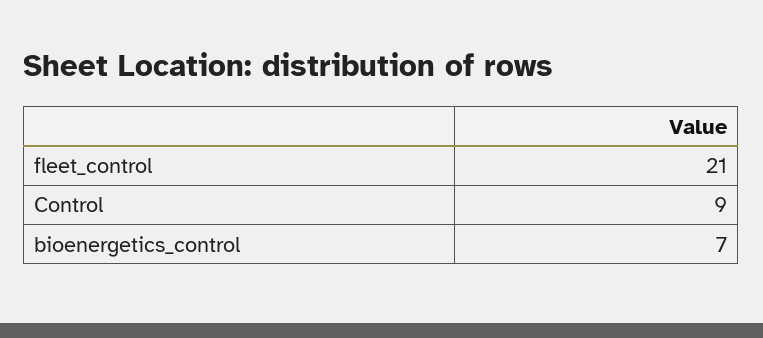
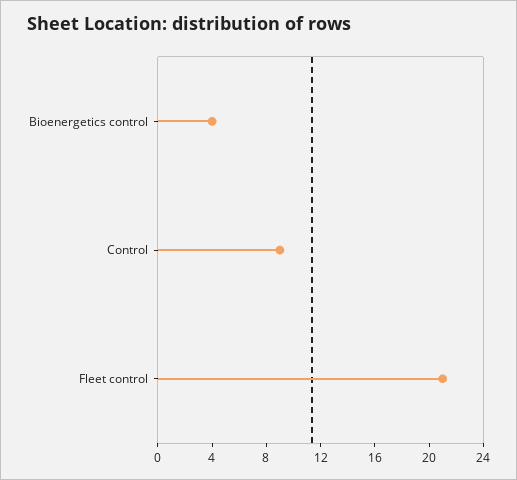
  {
    "fleet_control": 21,
    "Control": 9,
-   "bioenergetics_control": 7
+   "bioenergetics_control": 4
  }

